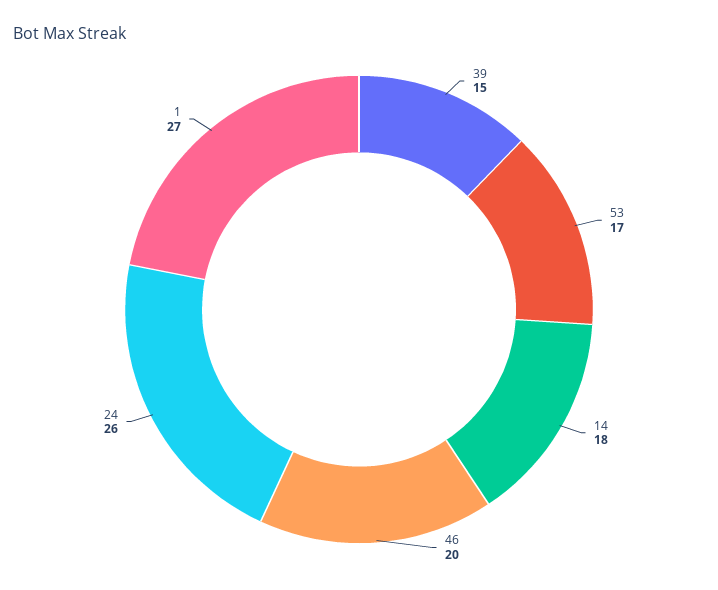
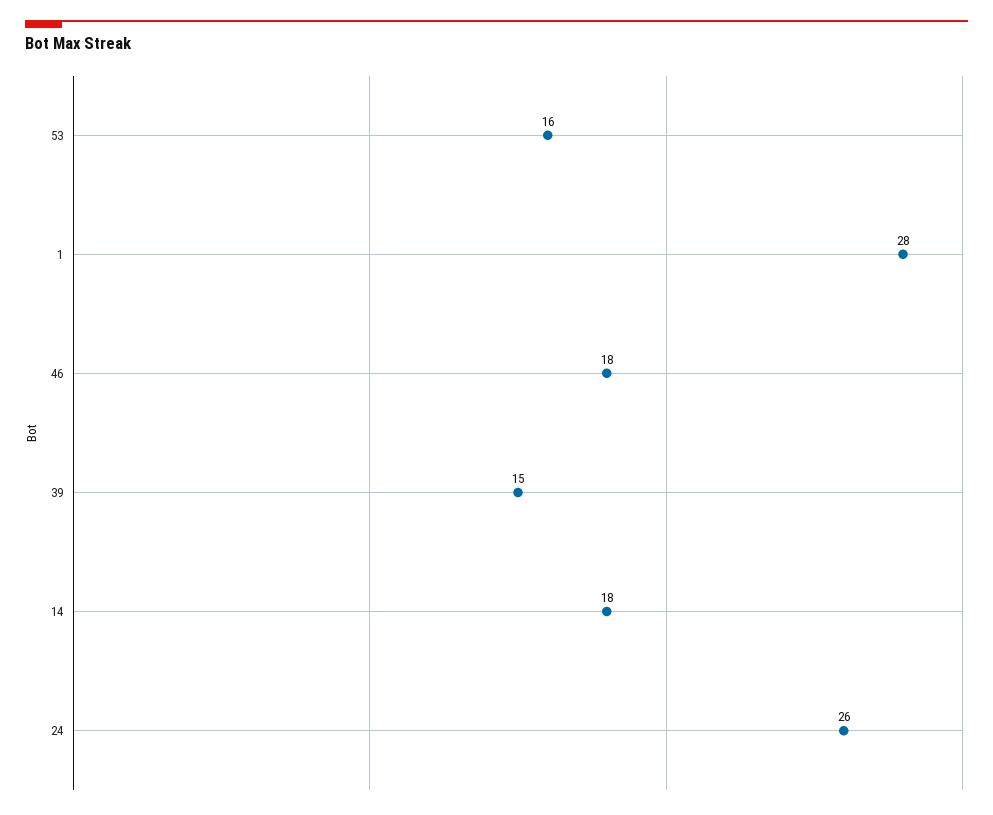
  {
    "39": 15,
-   "53": 17,
+   "53": 16,
    "14": 18,
-   "46": 20,
+   "46": 18,
    "24": 26,
-   "1": 27
+   "1": 28
  }

